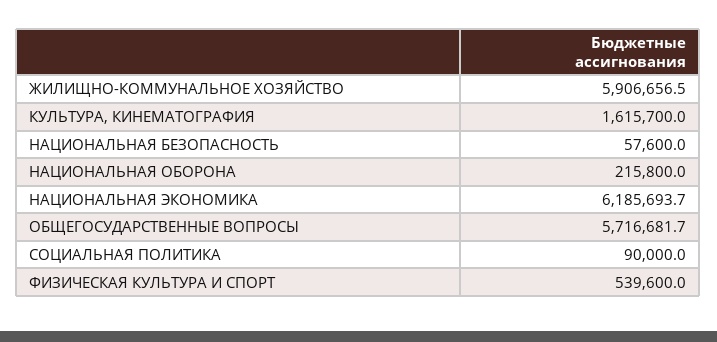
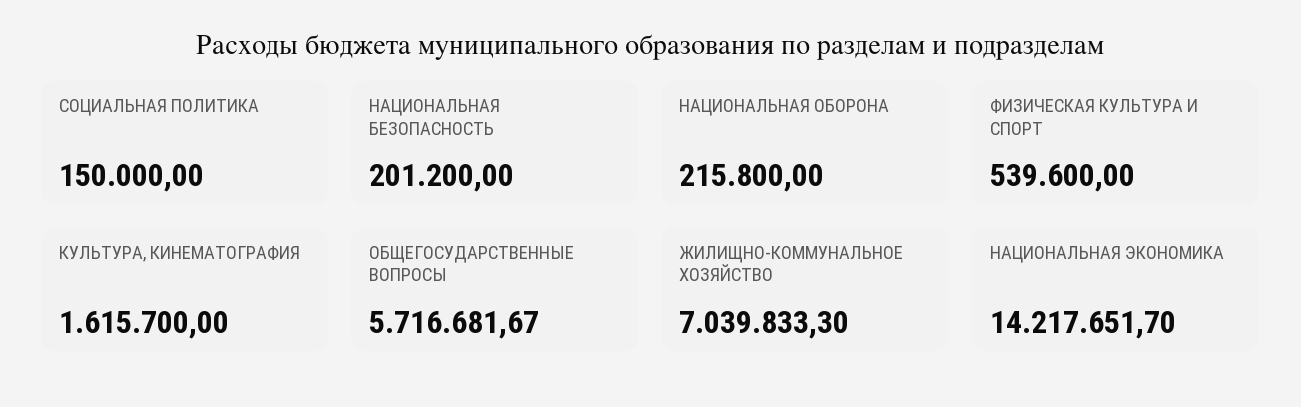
  {
-   "ЖИЛИЩНО-КОММУНАЛЬНОЕ ХОЗЯЙСТВО": 5906656.5,
+   "ЖИЛИЩНО-КОММУНАЛЬНОЕ ХОЗЯЙСТВО": 7039833.3,
    "КУЛЬТУРА, КИНЕМАТОГРАФИЯ": 1615700,
-   "НАЦИОНАЛЬНАЯ БЕЗОПАСНОСТЬ": 57600,
+   "НАЦИОНАЛЬНАЯ БЕЗОПАСНОСТЬ": 201200,
    "НАЦИОНАЛЬНАЯ ОБОРОНА": 215800,
-   "НАЦИОНАЛЬНАЯ ЭКОНОМИКА": 6185693.7,
+   "НАЦИОНАЛЬНАЯ ЭКОНОМИКА": 14217651.7,
    "ОБЩЕГОСУДАРСТВЕННЫЕ ВОПРОСЫ": 5716681.67,
-   "СОЦИАЛЬНАЯ ПОЛИТИКА": 90000,
+   "СОЦИАЛЬНАЯ ПОЛИТИКА": 150000,
    "ФИЗИЧЕСКАЯ КУЛЬТУРА И СПОРТ": 539600
  }

